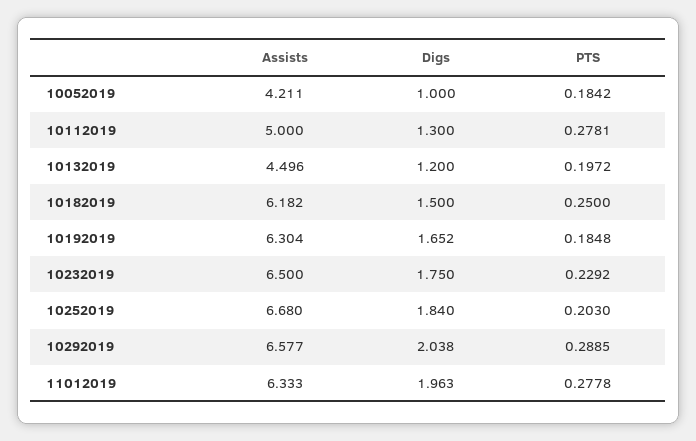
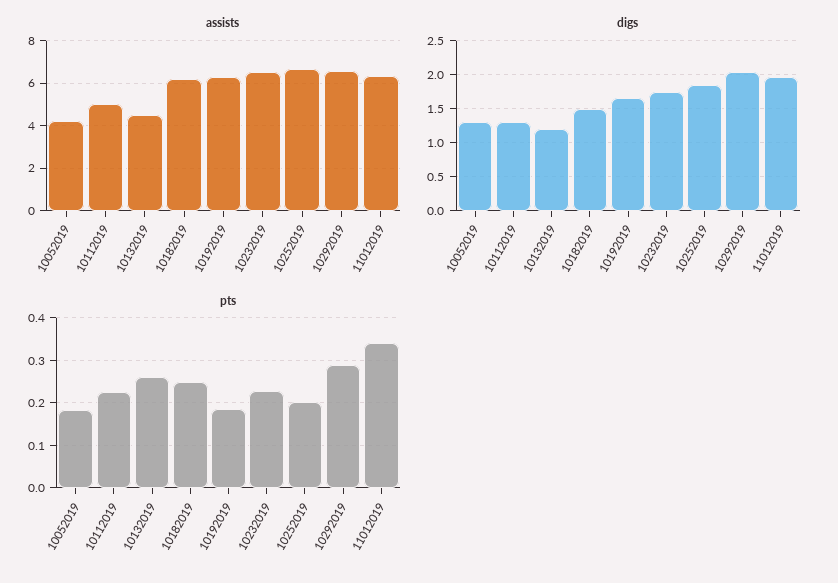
  {
    "Assists": {
      "10052019": 4.211,
      "10112019": 5,
      "10132019": 4.496,
      "10182019": 6.182,
      "10192019": 6.304,
      "10232019": 6.5,
      "10252019": 6.68,
      "10292019": 6.577,
      "11012019": 6.333
    },
    "Digs": {
-     "10052019": 1,
+     "10052019": 1.3,
      "10112019": 1.3,
      "10132019": 1.2,
      "10182019": 1.5,
      "10192019": 1.652,
      "10232019": 1.75,
      "10252019": 1.84,
      "10292019": 2.038,
      "11012019": 1.963
    },
    "PTS": {
      "10052019": 0.1842,
-     "10112019": 0.2781,
+     "10112019": 0.22,
-     "10132019": 0.1972,
+     "10132019": 0.26,
      "10182019": 0.25,
      "10192019": 0.1848,
      "10232019": 0.2292,
      "10252019": 0.203,
      "10292019": 0.2885,
-     "11012019": 0.2778
+     "11012019": 0.34
    }
  }

